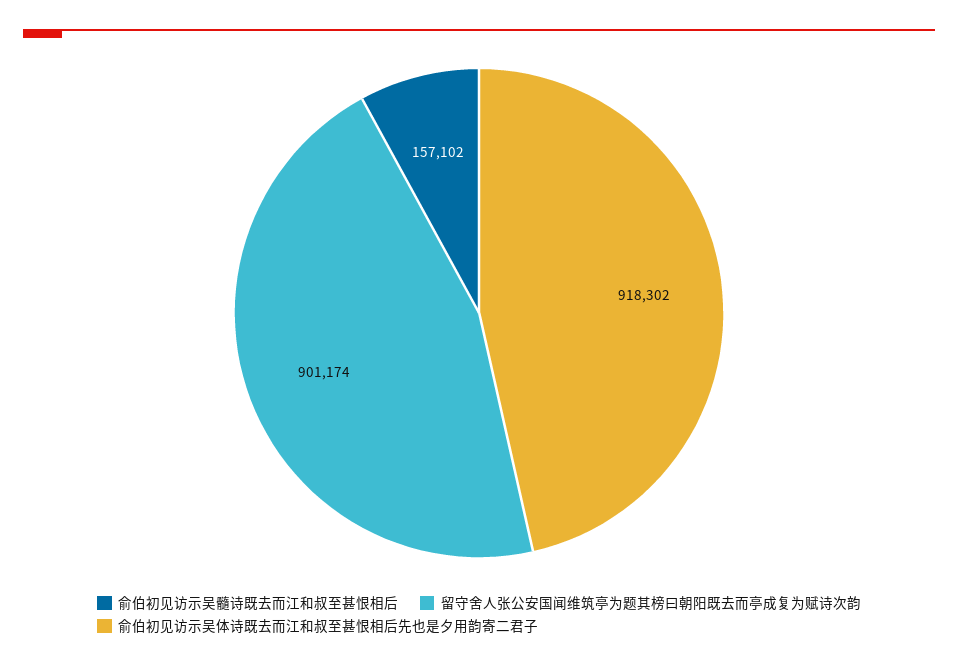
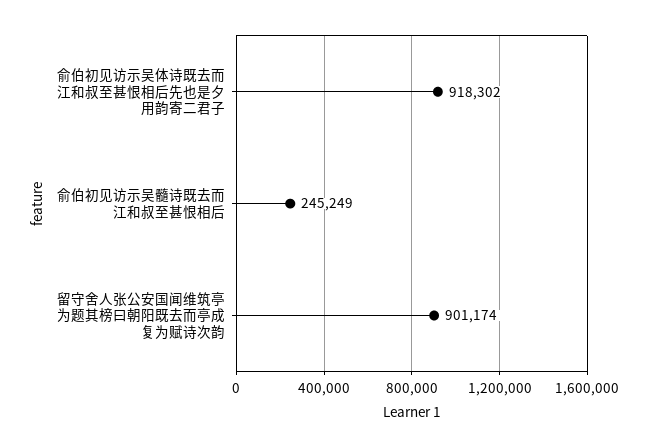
  {
-   "俞伯初见访示吴髓诗既去而江和叔至甚恨相后": 157102,
+   "俞伯初见访示吴髓诗既去而江和叔至甚恨相后": 245249,
    "留守舍人张公安国闻维筑亭为题其榜曰朝阳既去而亭成复为赋诗次韵": 901174,
    "俞伯初见访示吴体诗既去而江和叔至甚恨相后先也是夕用韵寄二君子": 918302
  }

